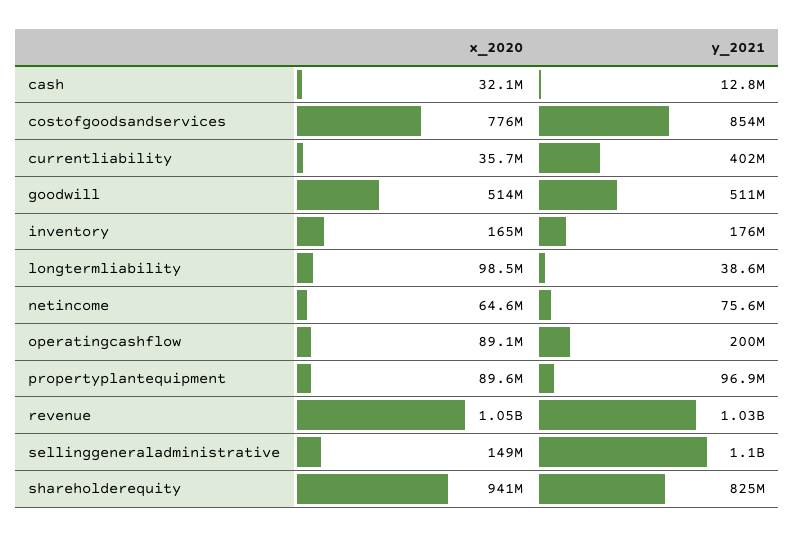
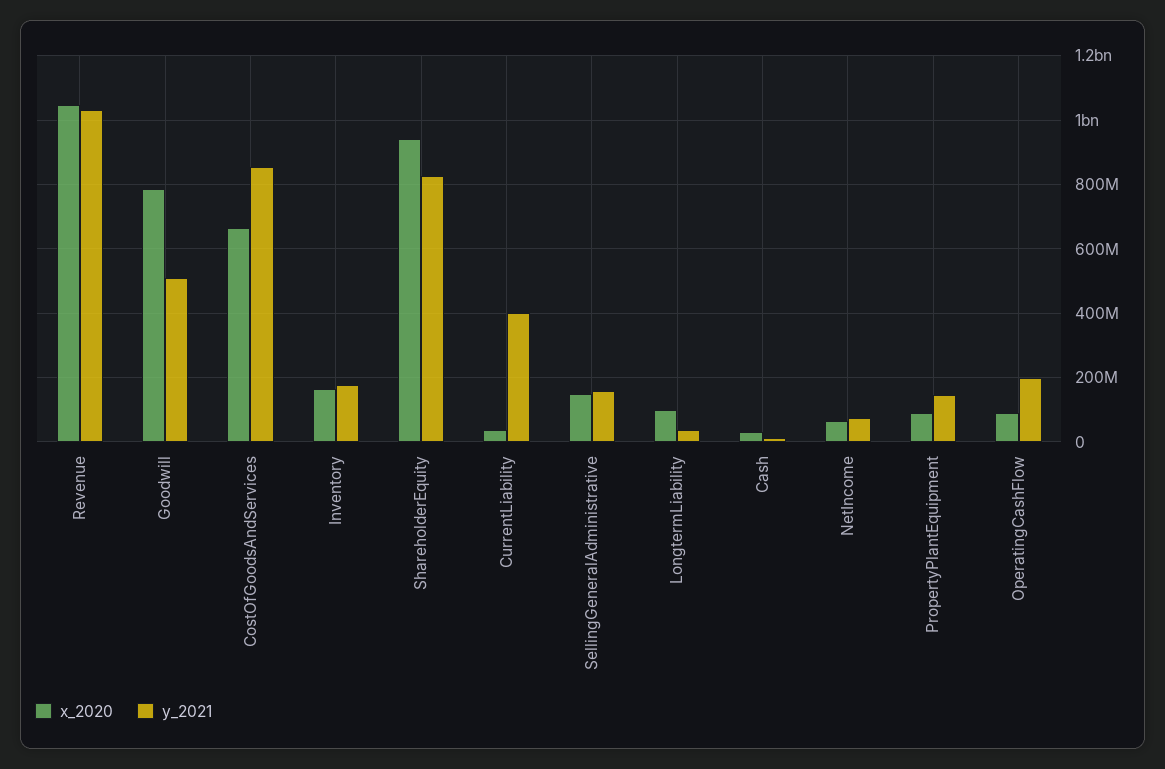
  {
    "x_2020": {
      "cash": 32100000,
-     "costofgoodsandservices": 776000000,
+     "costofgoodsandservices": 660000000,
      "currentliability": 35700000,
-     "goodwill": 514000000,
+     "goodwill": 780000000,
      "inventory": 165000000,
      "longtermliability": 98500000,
      "netincome": 64600000,
      "operatingcashflow": 89100000,
      "propertyplantequipment": 89600000,
      "revenue": 1050000000,
      "sellinggeneraladministrative": 149000000,
      "shareholderequity": 941000000
    },
    "y_2021": {
      "cash": 12800000,
      "costofgoodsandservices": 854000000,
      "currentliability": 402000000,
      "goodwill": 511000000,
      "inventory": 176000000,
      "longtermliability": 38600000,
      "netincome": 75600000,
      "operatingcashflow": 200000000,
-     "propertyplantequipment": 96900000,
+     "propertyplantequipment": 140000000,
      "revenue": 1030000000,
-     "sellinggeneraladministrative": 1100000000,
+     "sellinggeneraladministrative": 160000000,
      "shareholderequity": 825000000
    }
  }

